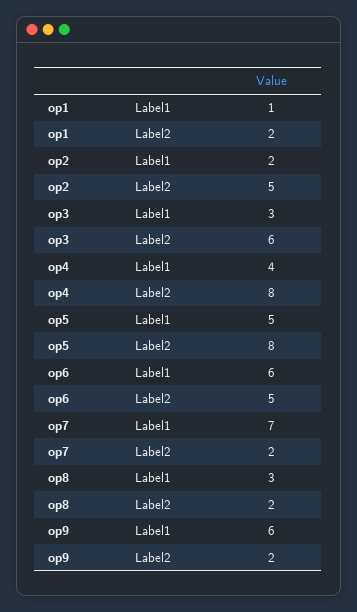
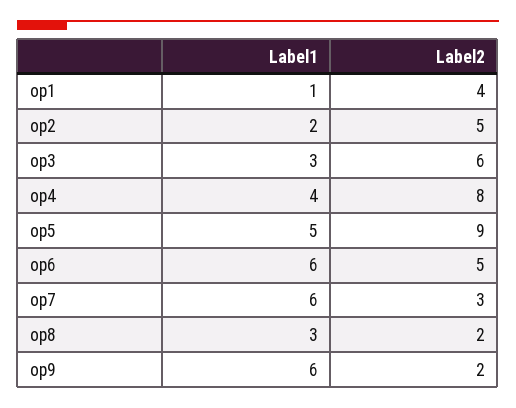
  {
    "op1": {
      "Label1": 1,
-     "Label2": 2
+     "Label2": 4
    },
    "op2": {
      "Label1": 2,
      "Label2": 5
    },
    "op3": {
      "Label1": 3,
      "Label2": 6
    },
    "op4": {
      "Label1": 4,
      "Label2": 8
    },
    "op5": {
      "Label1": 5,
-     "Label2": 8
+     "Label2": 9
    },
    "op6": {
      "Label1": 6,
      "Label2": 5
    },
    "op7": {
-     "Label1": 7,
+     "Label1": 6,
-     "Label2": 2
+     "Label2": 3
    },
    "op8": {
      "Label1": 3,
      "Label2": 2
    },
    "op9": {
      "Label1": 6,
      "Label2": 2
    }
  }

